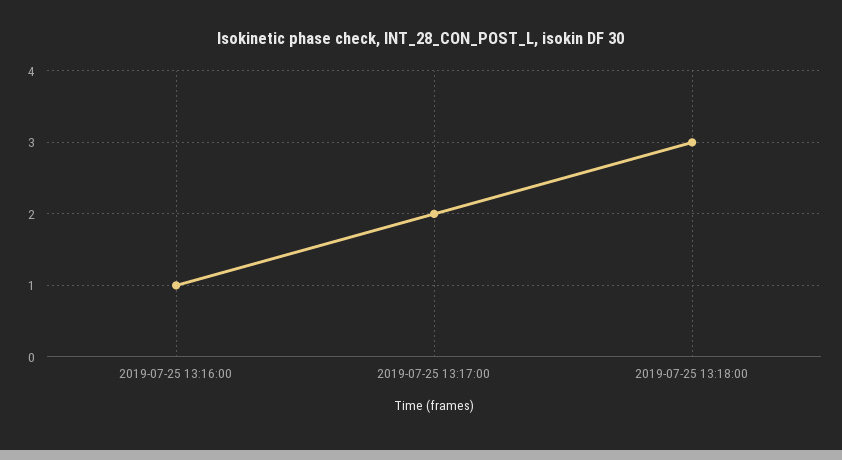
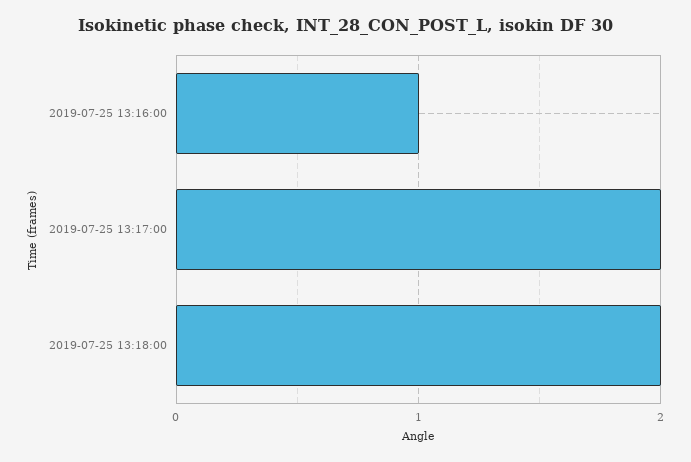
  {
    "2019-07-25 13:16:00": 1,
    "2019-07-25 13:17:00": 2,
-   "2019-07-25 13:18:00": 3
+   "2019-07-25 13:18:00": 2
  }

